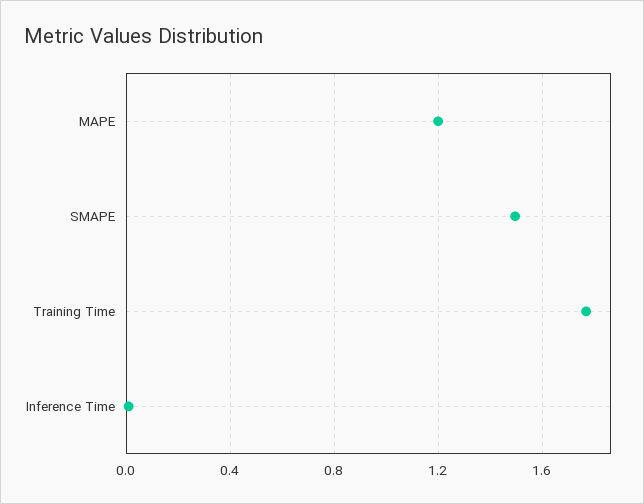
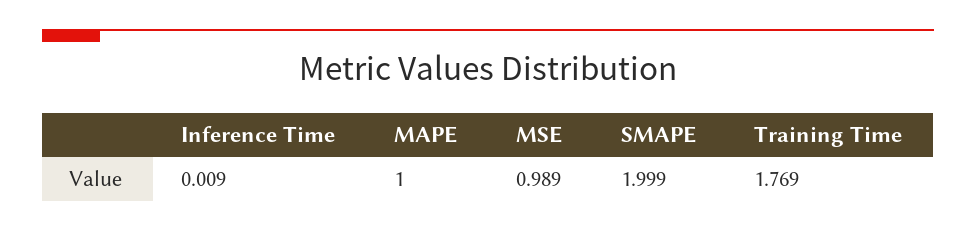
  {
-   "MAPE": 1.2,
+   "MAPE": 1,
-   "SMAPE": 1.5,
+   "SMAPE": 1.999,
    "Training Time": 1.769,
-   "Inference Time": 0.009
+   "Inference Time": 0.009,
+   "MSE": 0.989
  }

